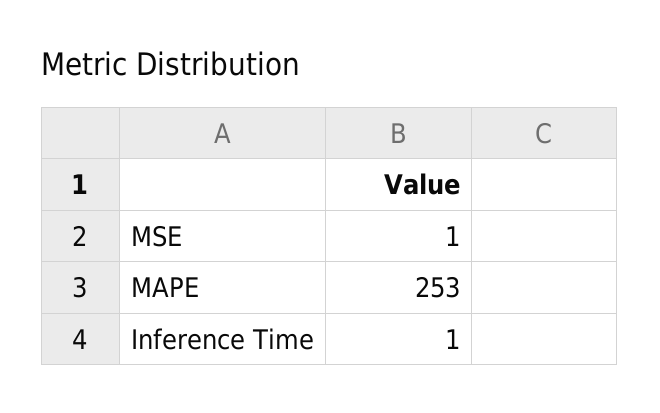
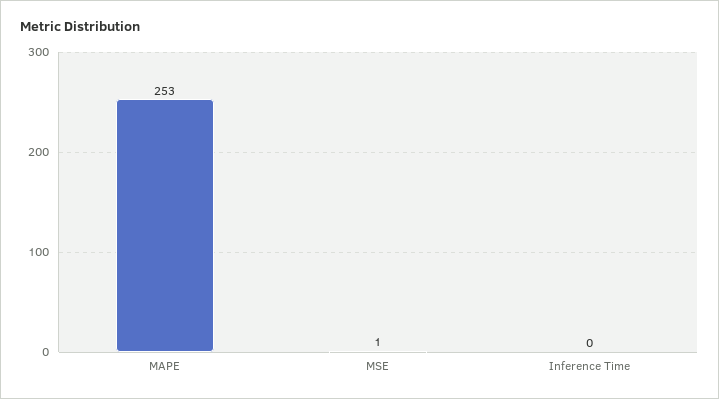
  {
    "MSE": 1,
    "MAPE": 253,
-   "Inference Time": 1
+   "Inference Time": 0
  }

